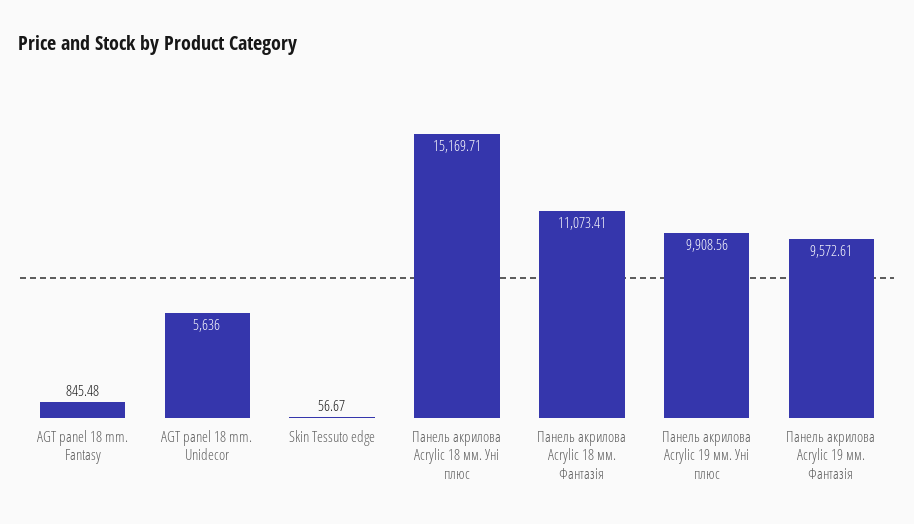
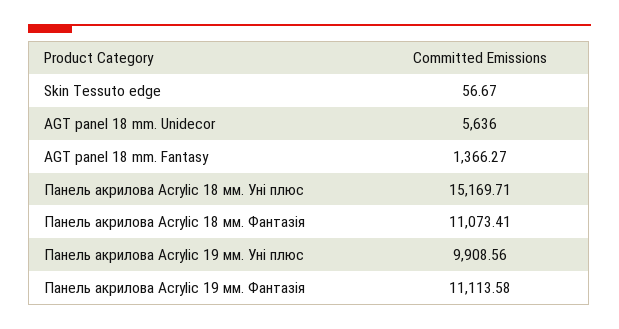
  {
-   "AGT panel 18 mm. Fantasy": 845.48,
+   "AGT panel 18 mm. Fantasy": 1366.27,
    "AGT panel 18 mm. Unidecor": 5636,
    "Skin Tessuto edge": 56.67,
    "Панель акрилова Acrylic 18 мм. Уні плюс": 15169.71,
    "Панель акрилова Acrylic 18 мм. Фантазія": 11073.41,
    "Панель акрилова Acrylic 19 мм. Уні плюс": 9908.56,
-   "Панель акрилова Acrylic 19 мм. Фантазія": 9572.61
+   "Панель акрилова Acrylic 19 мм. Фантазія": 11113.58
  }

